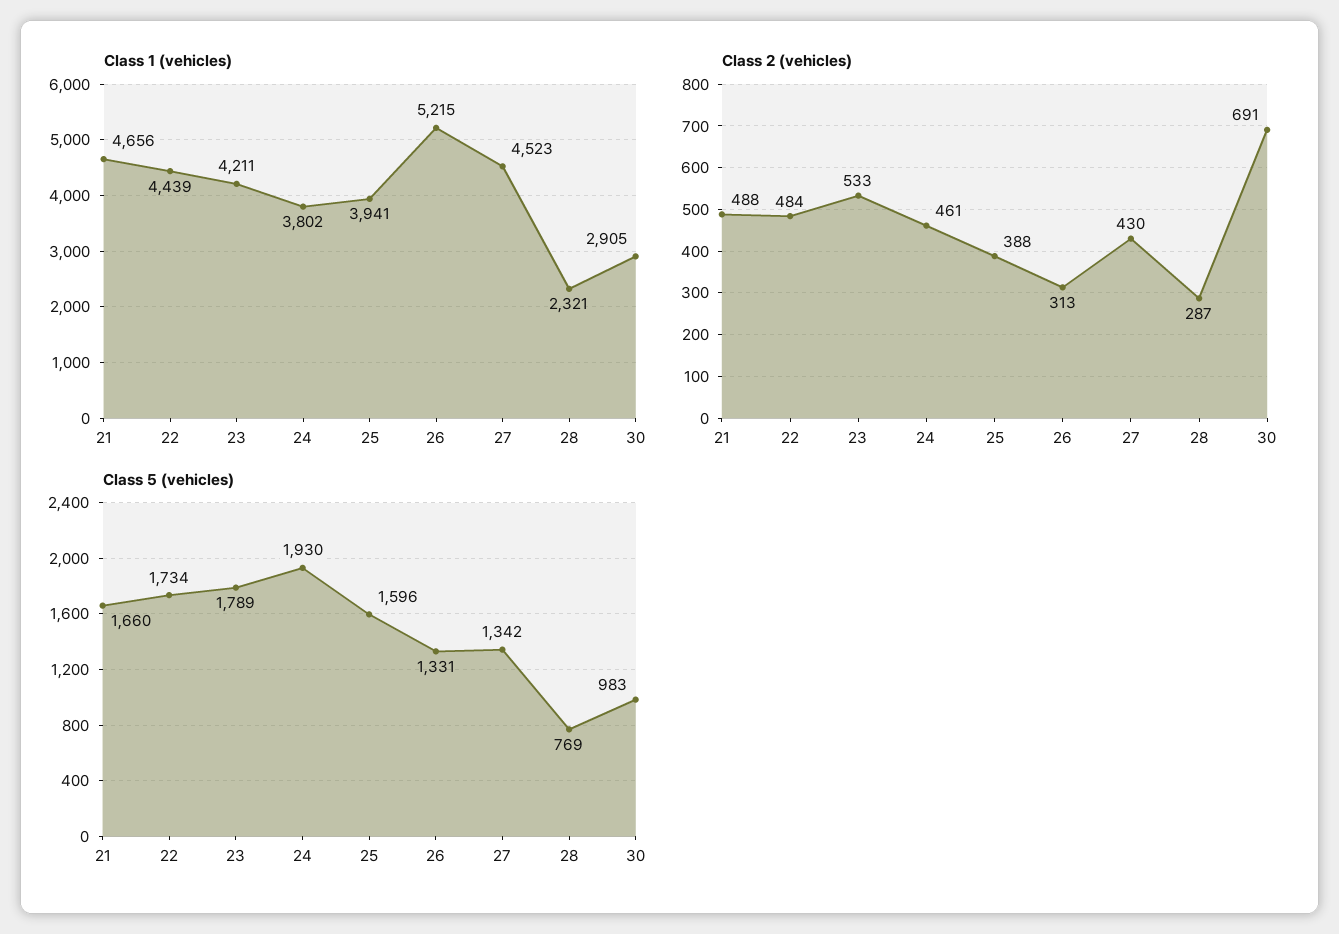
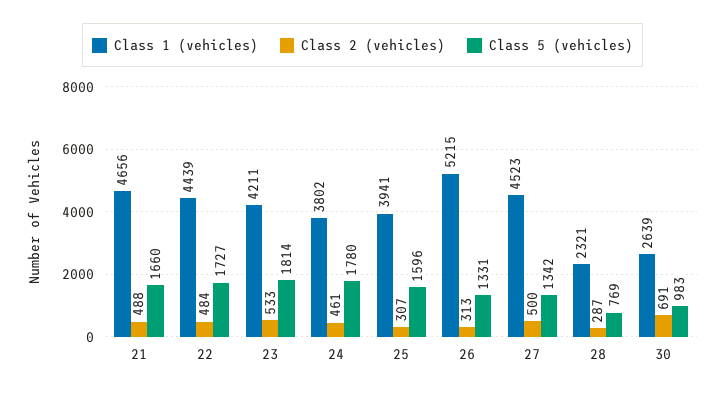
  {
    "Class 1 (vehicles)": {
      "21": 4656,
      "22": 4439,
      "23": 4211,
      "24": 3802,
      "25": 3941,
      "26": 5215,
      "27": 4523,
      "28": 2321,
-     "30": 2905
+     "30": 2639
    },
    "Class 2 (vehicles)": {
      "21": 488,
      "22": 484,
      "23": 533,
      "24": 461,
-     "25": 388,
+     "25": 307,
      "26": 313,
-     "27": 430,
+     "27": 500,
      "28": 287,
      "30": 691
    },
    "Class 5 (vehicles)": {
      "21": 1660,
-     "22": 1734,
+     "22": 1727,
-     "23": 1789,
+     "23": 1814,
-     "24": 1930,
+     "24": 1780,
      "25": 1596,
      "26": 1331,
      "27": 1342,
      "28": 769,
      "30": 983
    }
  }

